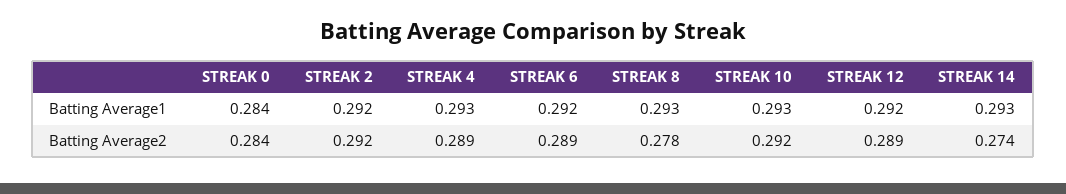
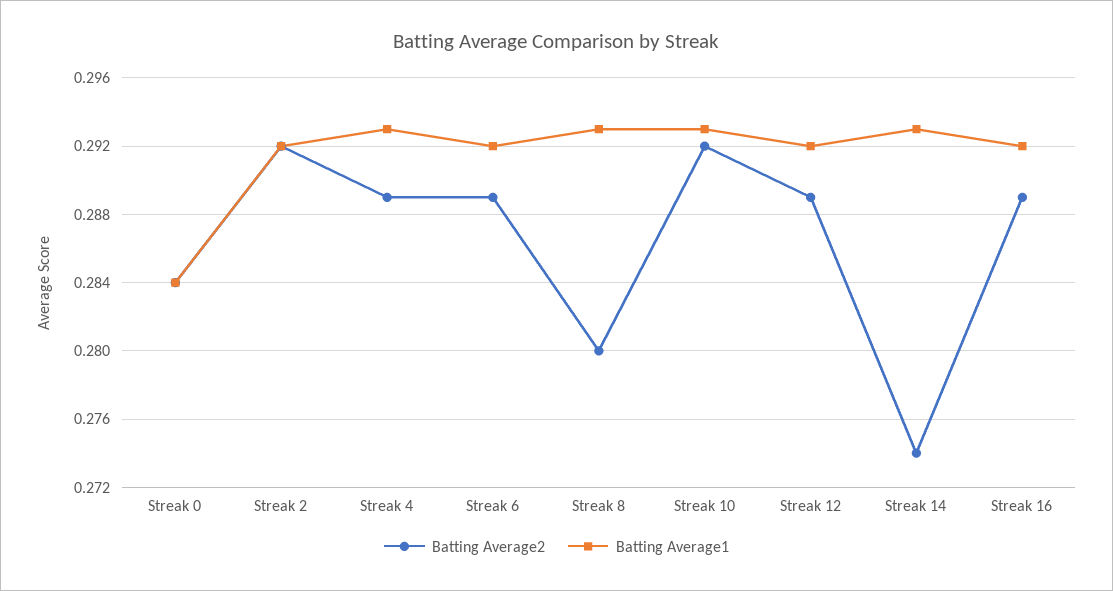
  {
    "Batting Average1": {
      "STREAK 0": 0.284,
      "STREAK 2": 0.292,
      "STREAK 4": 0.293,
      "STREAK 6": 0.292,
      "STREAK 8": 0.293,
      "STREAK 10": 0.293,
      "STREAK 12": 0.292,
-     "STREAK 14": 0.293
+     "STREAK 14": 0.293,
+     "Streak 16": 0.292
    },
    "Batting Average2": {
      "STREAK 0": 0.284,
      "STREAK 2": 0.292,
      "STREAK 4": 0.289,
      "STREAK 6": 0.289,
-     "STREAK 8": 0.278,
+     "STREAK 8": 0.28,
      "STREAK 10": 0.292,
      "STREAK 12": 0.289,
-     "STREAK 14": 0.274
+     "STREAK 14": 0.274,
+     "Streak 16": 0.289
    }
  }

